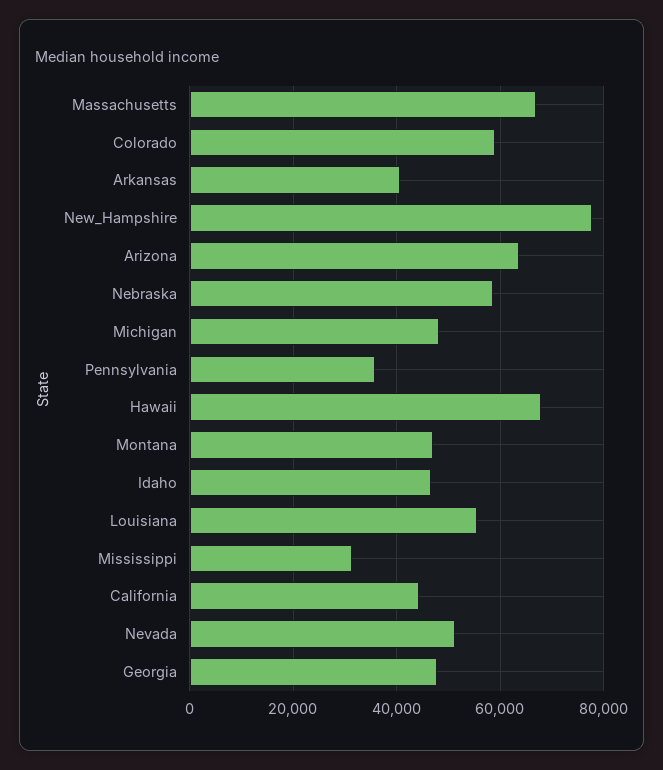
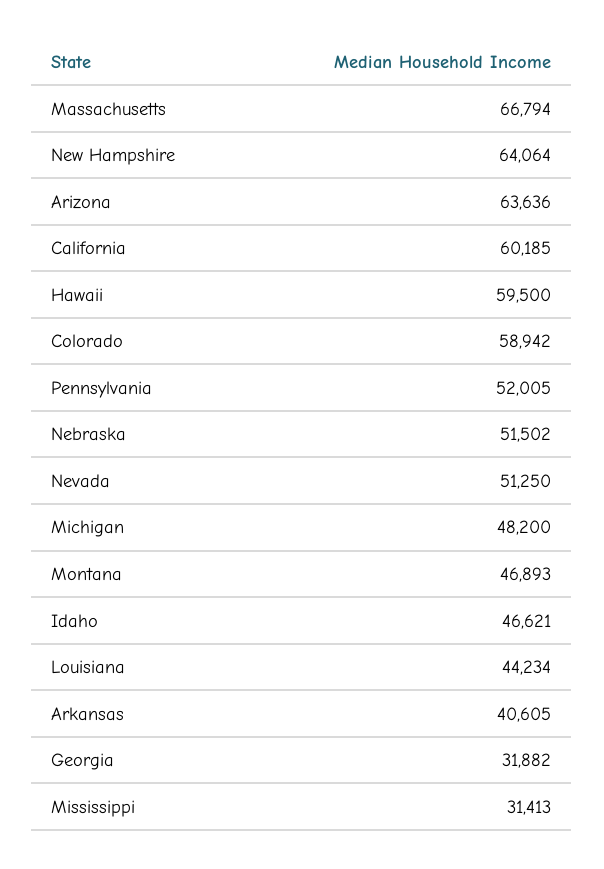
  {
    "Massachusetts": 66794,
    "Colorado": 58942,
    "Arkansas": 40605,
-   "New_Hampshire": 78000,
+   "New_Hampshire": 64064,
    "Arizona": 63636,
-   "Nebraska": 58000,
+   "Nebraska": 51502,
    "Michigan": 48200,
-   "Pennsylvania": 36000,
+   "Pennsylvania": 52005,
-   "Hawaii": 68000,
+   "Hawaii": 59500,
    "Montana": 46893,
    "Idaho": 46621,
-   "Louisiana": 56000,
+   "Louisiana": 44234,
    "Mississippi": 31413,
-   "California": 44000,
+   "California": 60185,
    "Nevada": 51250,
-   "Georgia": 48000
+   "Georgia": 31882
  }

